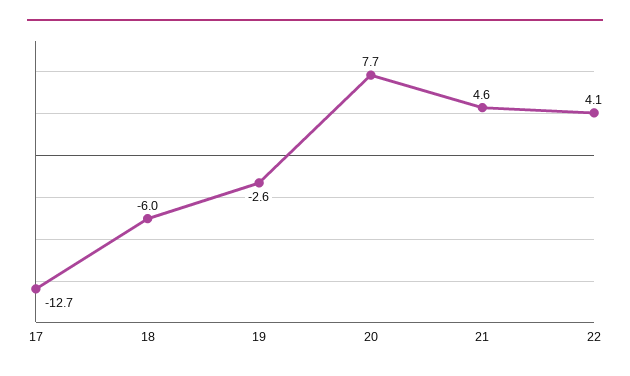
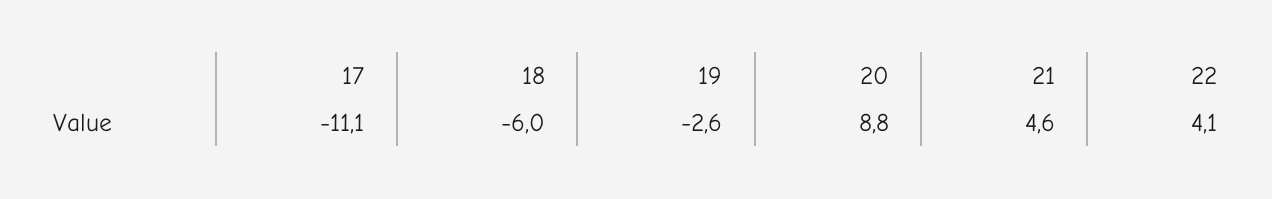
  {
-   "17": -12.7,
+   "17": -11.1,
    "18": -6,
    "19": -2.6,
-   "20": 7.7,
+   "20": 8.8,
    "21": 4.6,
    "22": 4.1
  }

